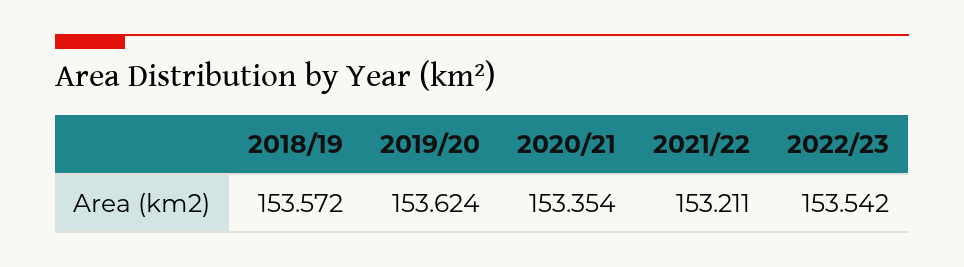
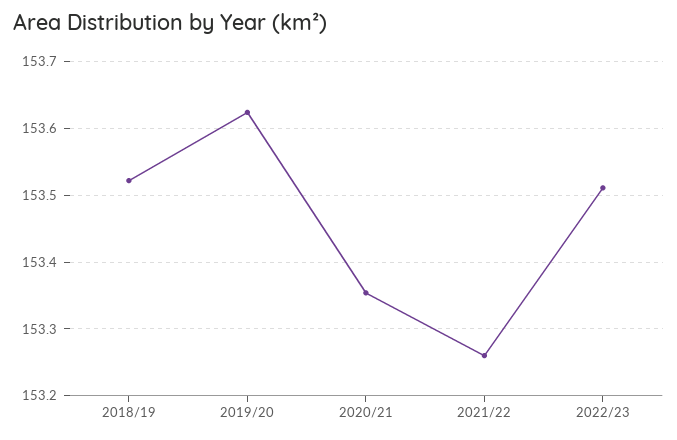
  {
-   "2018/19": 153.572,
+   "2018/19": 153.52,
    "2019/20": 153.624,
    "2020/21": 153.354,
-   "2021/22": 153.211,
+   "2021/22": 153.26,
-   "2022/23": 153.542
+   "2022/23": 153.51
  }

